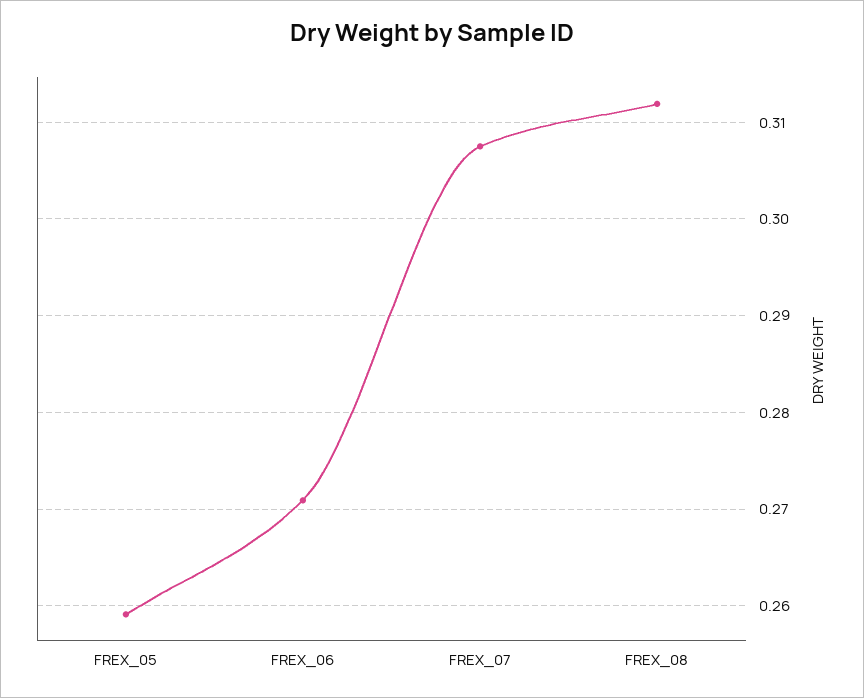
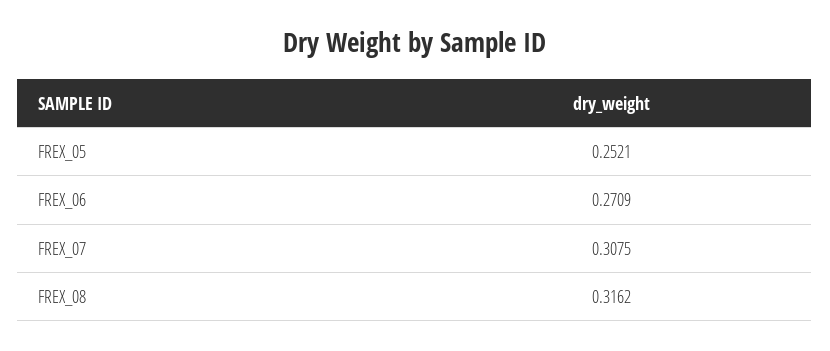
  {
-   "FREX_05": 0.259,
+   "FREX_05": 0.2521,
    "FREX_06": 0.2709,
    "FREX_07": 0.3075,
-   "FREX_08": 0.312
+   "FREX_08": 0.3162
  }

